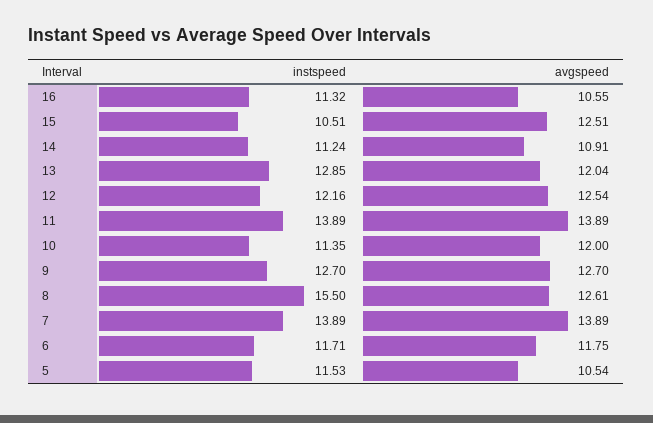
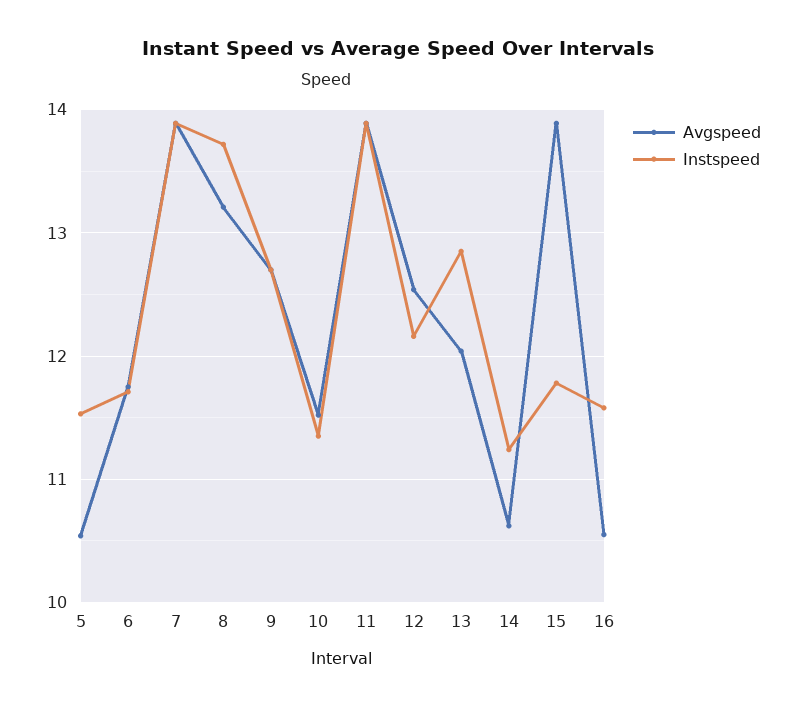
  {
    "instspeed": {
-     "16": 11.32,
+     "16": 11.6,
-     "15": 10.51,
+     "15": 11.8,
      "14": 11.24,
      "13": 12.85,
      "12": 12.16,
      "11": 13.89,
      "10": 11.35,
      "9": 12.7,
-     "8": 15.5,
+     "8": 13.7,
      "7": 13.89,
      "6": 11.71,
      "5": 11.53
    },
    "avgspeed": {
      "16": 10.55,
-     "15": 12.51,
+     "15": 13.9,
-     "14": 10.91,
+     "14": 10.6,
      "13": 12.04,
      "12": 12.54,
      "11": 13.89,
-     "10": 12,
+     "10": 11.5,
      "9": 12.7,
-     "8": 12.61,
+     "8": 13.2,
      "7": 13.89,
      "6": 11.75,
      "5": 10.54
    }
  }

